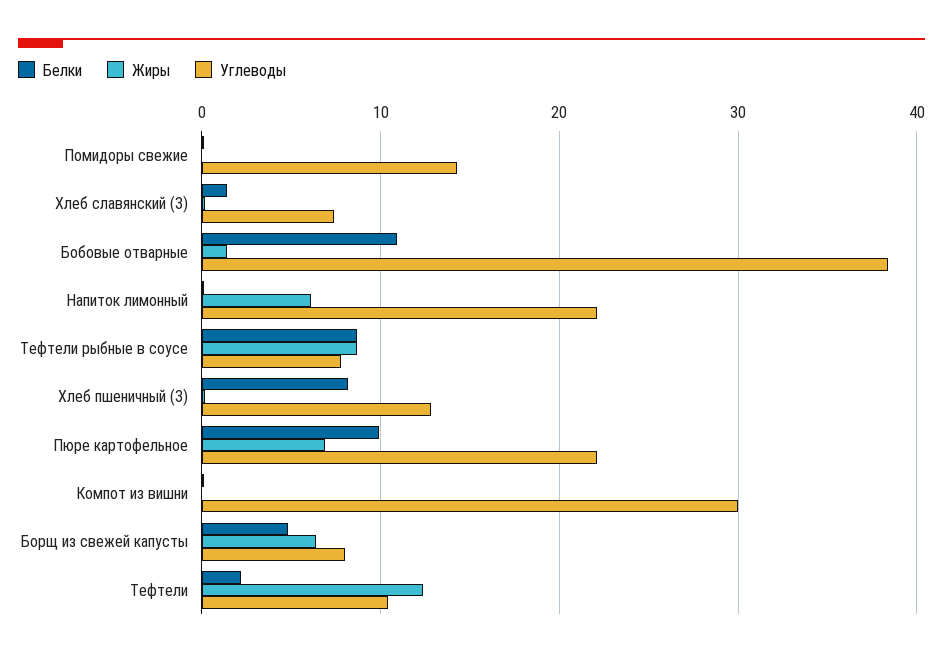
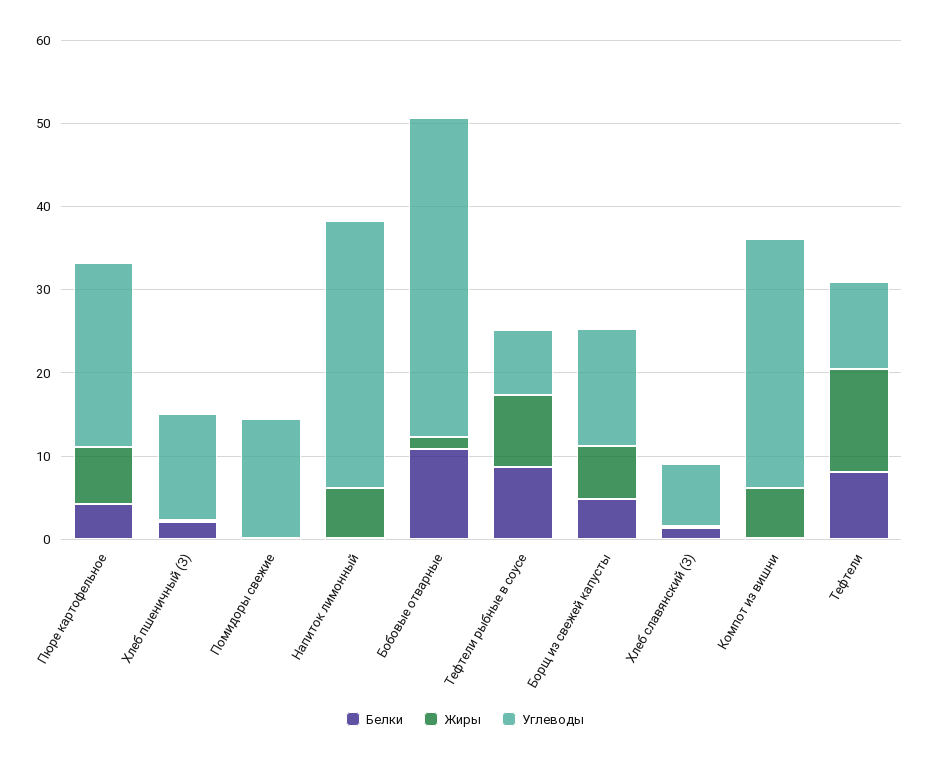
  {
    "Белки": {
      "Помидоры свежие": 0,
      "Хлеб славянский (З)": 1,
      "Бобовые отварные": 11,
      "Напиток лимонный": 0,
      "Тефтели рыбные в соусе": 9,
-     "Хлеб пшеничный (З)": 8,
+     "Хлеб пшеничный (З)": 2,
-     "Пюре картофельное": 10,
+     "Пюре картофельное": 4,
      "Компот из вишни": 0,
      "Борщ из свежей капусты": 5,
-     "Тефтели": 2
+     "Тефтели": 8
    },
    "Жиры": {
      "Помидоры свежие": 0,
      "Хлеб славянский (З)": 0,
      "Бобовые отварные": 1,
      "Напиток лимонный": 6,
      "Тефтели рыбные в соусе": 9,
      "Хлеб пшеничный (З)": 0,
      "Пюре картофельное": 7,
-     "Компот из вишни": 0,
+     "Компот из вишни": 6,
      "Борщ из свежей капусты": 6,
      "Тефтели": 12
    },
    "Углеводы": {
      "Помидоры свежие": 14,
      "Хлеб славянский (З)": 7,
      "Бобовые отварные": 38,
-     "Напиток лимонный": 22,
+     "Напиток лимонный": 32,
      "Тефтели рыбные в соусе": 8,
      "Хлеб пшеничный (З)": 13,
      "Пюре картофельное": 22,
      "Компот из вишни": 30,
-     "Борщ из свежей капусты": 8,
+     "Борщ из свежей капусты": 14,
      "Тефтели": 10
    }
  }

